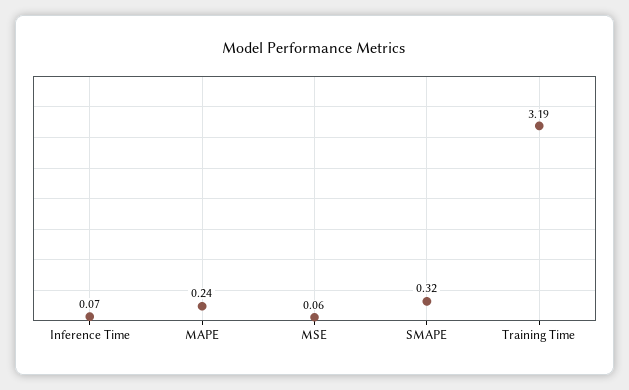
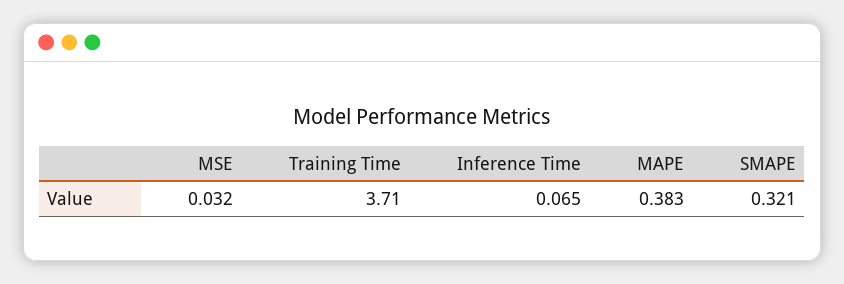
  {
    "Inference Time": 0.065,
-   "MAPE": 0.24,
+   "MAPE": 0.383,
-   "MSE": 0.06,
+   "MSE": 0.032,
    "SMAPE": 0.321,
-   "Training Time": 3.19
+   "Training Time": 3.71
  }

